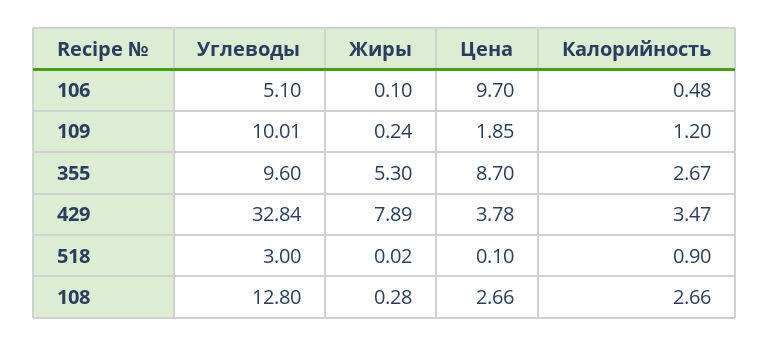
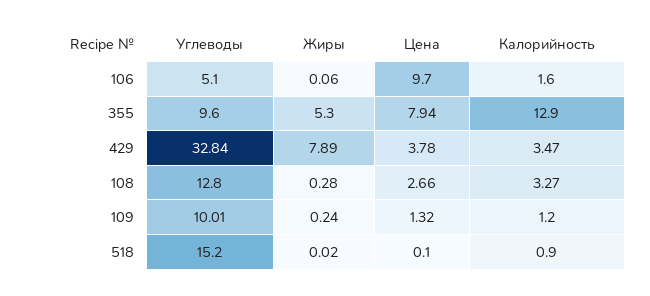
  {
    "Углеводы": {
      "106": 5.1,
      "109": 10.01,
      "355": 9.6,
      "429": 32.84,
-     "518": 3,
+     "518": 15.2,
      "108": 12.8
    },
    "Жиры": {
-     "106": 0.1,
+     "106": 0.06,
      "109": 0.24,
      "355": 5.3,
      "429": 7.89,
      "518": 0.02,
      "108": 0.28
    },
    "Цена": {
      "106": 9.7,
-     "109": 1.85,
+     "109": 1.32,
-     "355": 8.7,
+     "355": 7.94,
      "429": 3.78,
      "518": 0.1,
      "108": 2.66
    },
    "Калорийность": {
-     "106": 0.48,
+     "106": 1.6,
      "109": 1.2,
-     "355": 2.67,
+     "355": 12.9,
      "429": 3.47,
      "518": 0.9,
-     "108": 2.66
+     "108": 3.27
    }
  }

